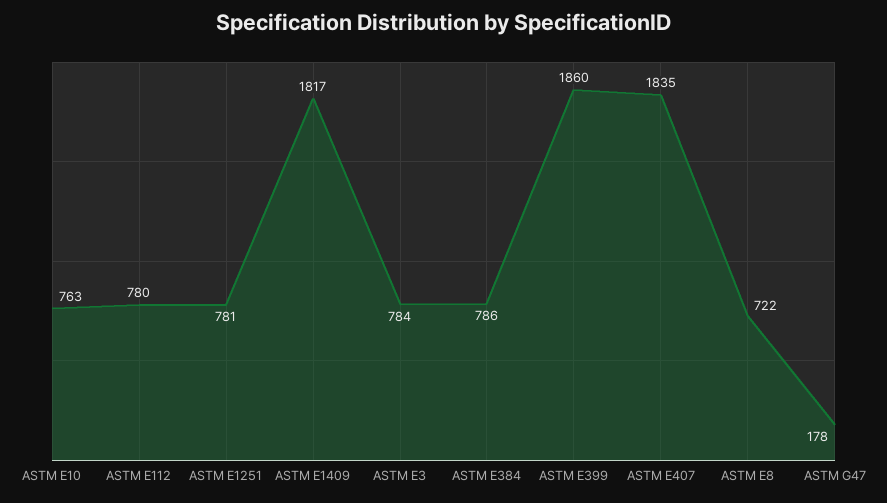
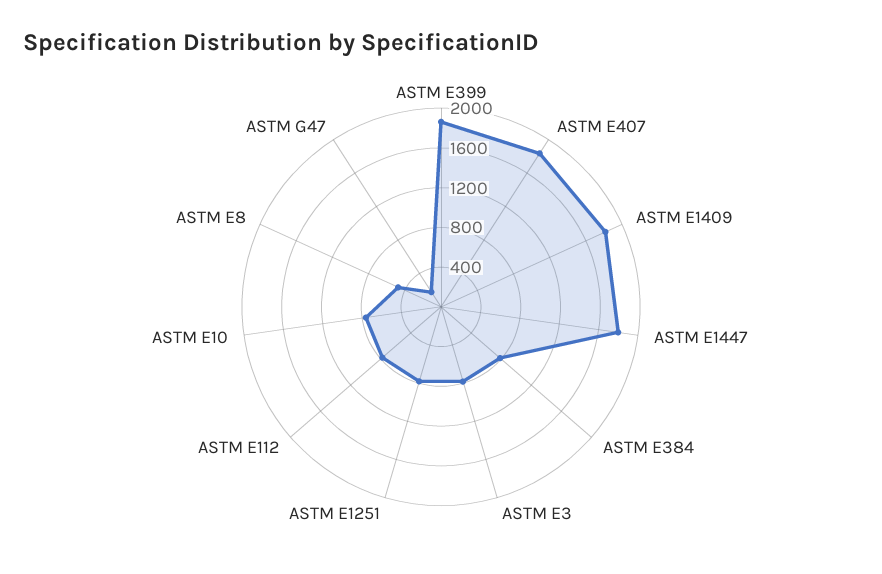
  {
    "ASTM E10": 763,
    "ASTM E112": 780,
    "ASTM E1251": 781,
    "ASTM E1409": 1817,
    "ASTM E3": 784,
    "ASTM E384": 786,
    "ASTM E399": 1860,
    "ASTM E407": 1835,
-   "ASTM E8": 722,
+   "ASTM E8": 500,
-   "ASTM G47": 178
+   "ASTM G47": 178,
+   "ASTM E1447": 1800
  }

